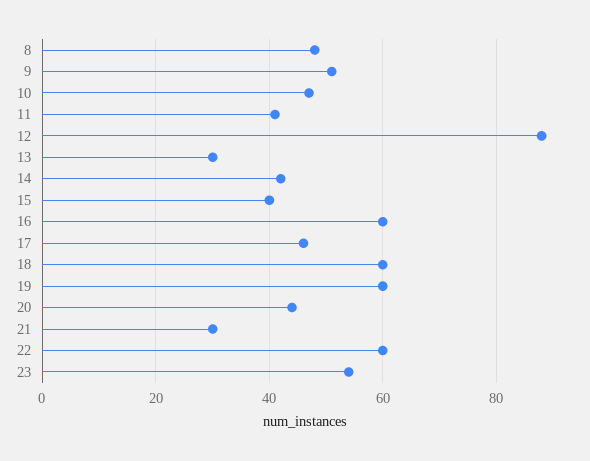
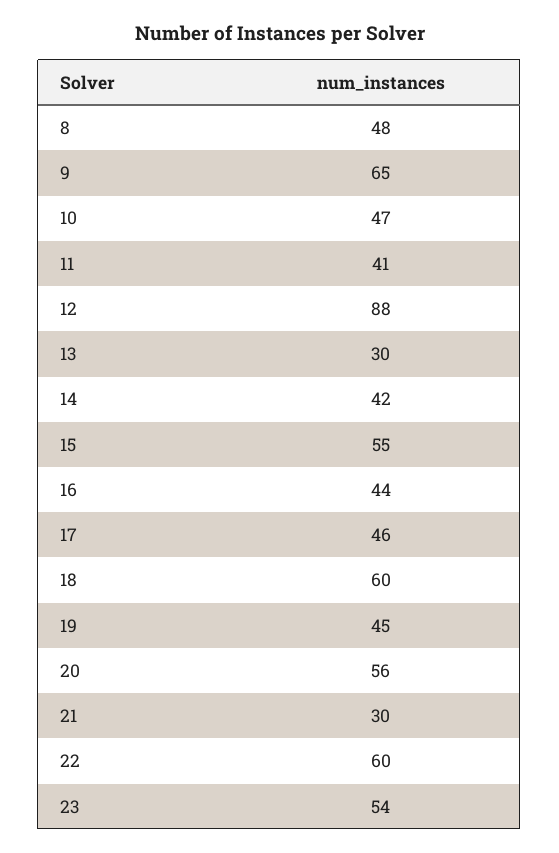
  {
    "8": 48,
-   "9": 50,
+   "9": 65,
    "10": 47,
    "11": 41,
    "12": 88,
    "13": 30,
    "14": 42,
-   "15": 40,
+   "15": 55,
-   "16": 60,
+   "16": 44,
    "17": 46,
    "18": 60,
-   "19": 60,
+   "19": 45,
-   "20": 45,
+   "20": 56,
    "21": 30,
    "22": 60,
    "23": 54
  }

